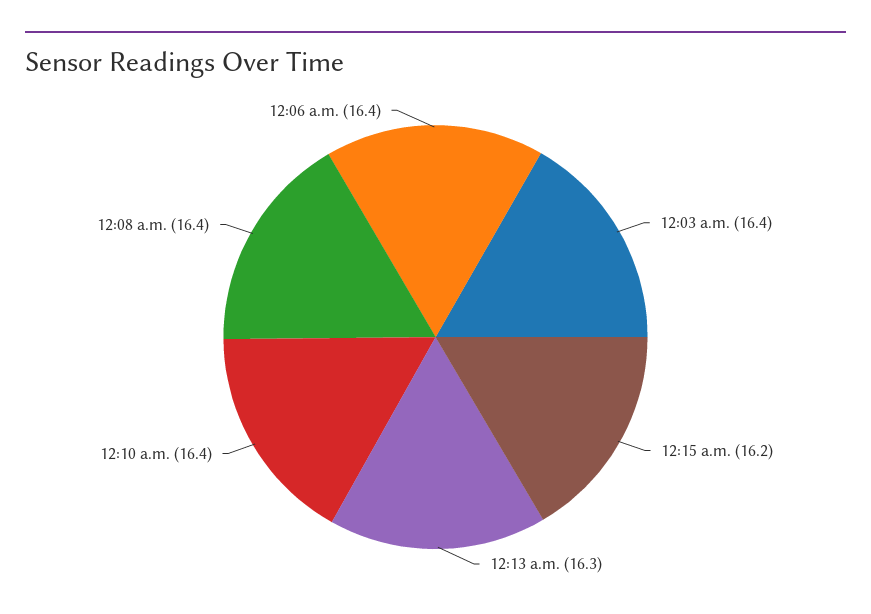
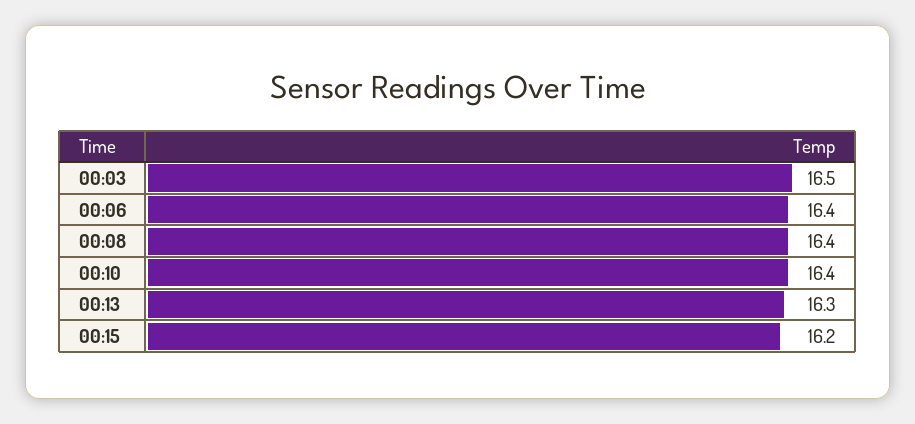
  {
-   "12:03 a.m.": 16.4,
+   "12:03 a.m.": 16.5,
    "12:15 a.m.": 16.2,
    "12:13 a.m.": 16.3,
    "12:10 a.m.": 16.4,
    "12:08 a.m.": 16.4,
    "12:06 a.m.": 16.4
  }

